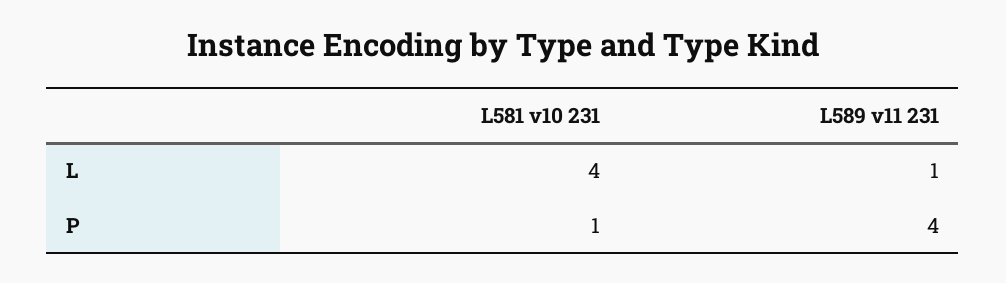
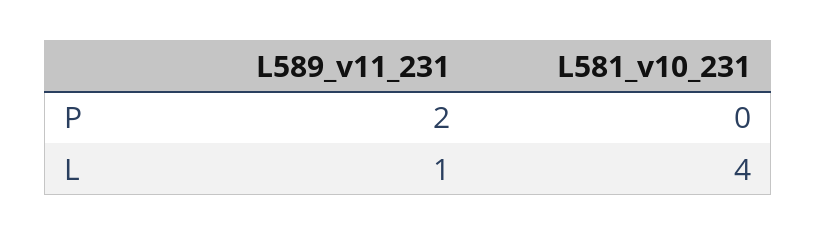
  {
    "L581 v10 231": {
      "L": 4,
-     "P": 1
+     "P": 0
    },
    "L589 v11 231": {
      "L": 1,
-     "P": 4
+     "P": 2
    }
  }

